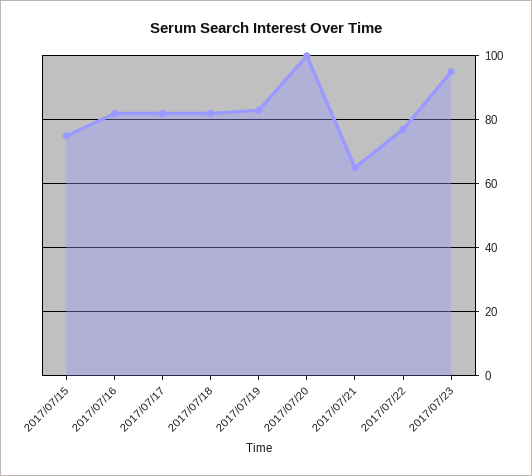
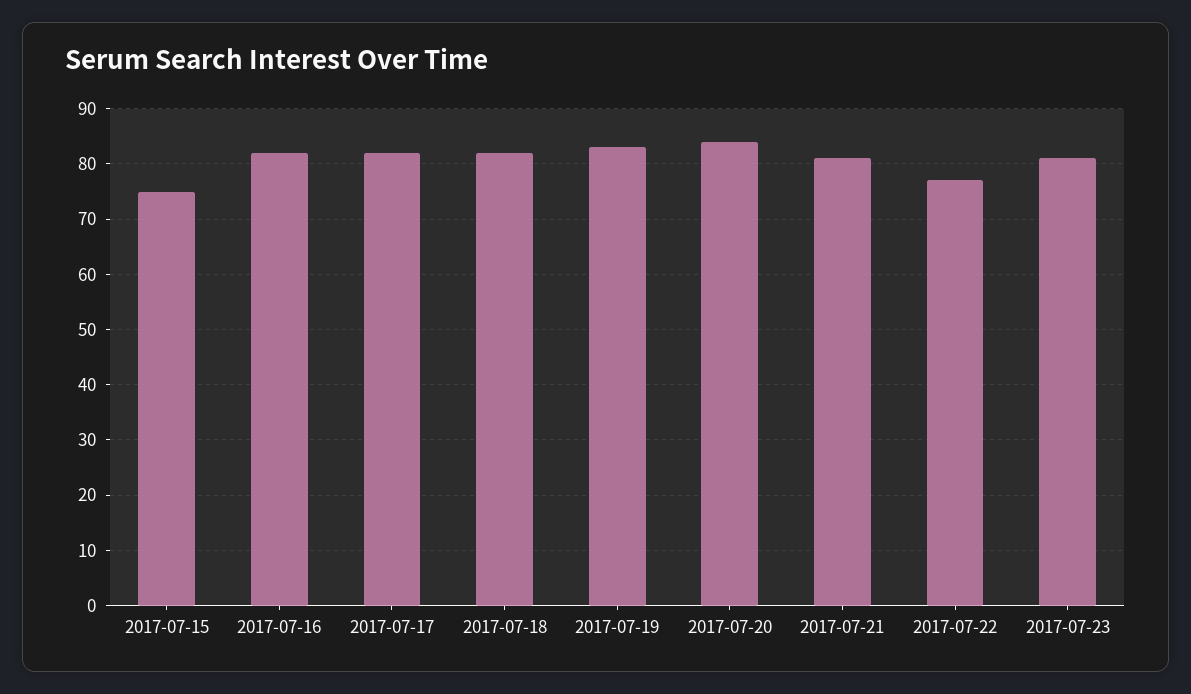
  {
    "2017/07/15": 75,
    "2017/07/16": 80,
    "2017/07/17": 80,
    "2017/07/18": 80,
    "2017/07/19": 85,
-   "2017/07/20": 100,
+   "2017/07/20": 85,
-   "2017/07/21": 65,
+   "2017/07/21": 80,
    "2017/07/22": 75,
-   "2017/07/23": 95
+   "2017/07/23": 80
  }

